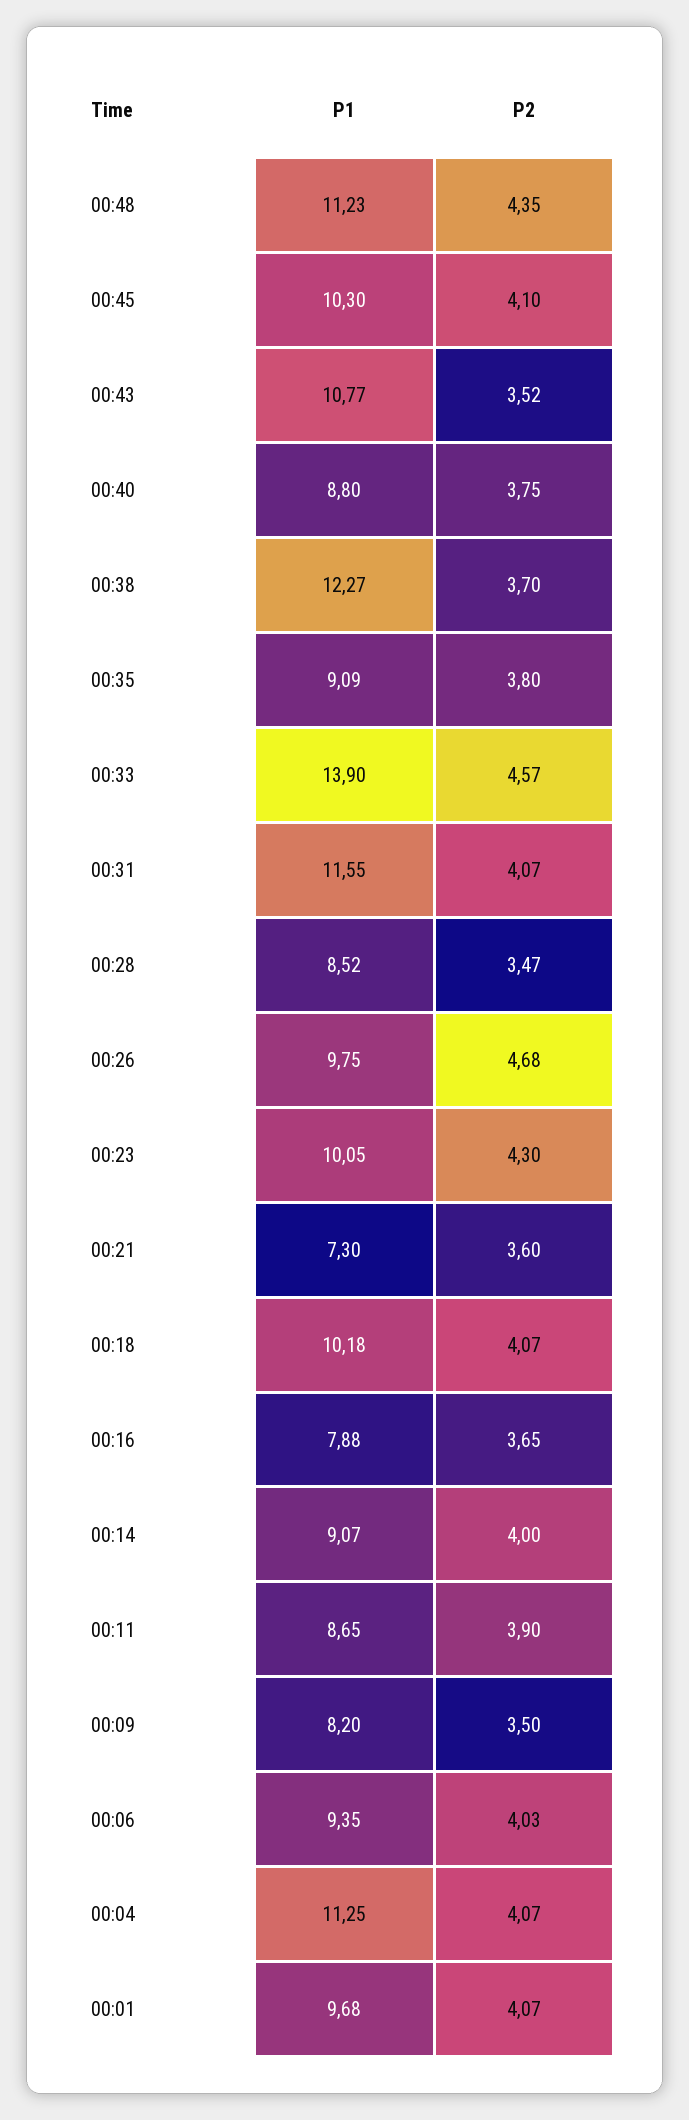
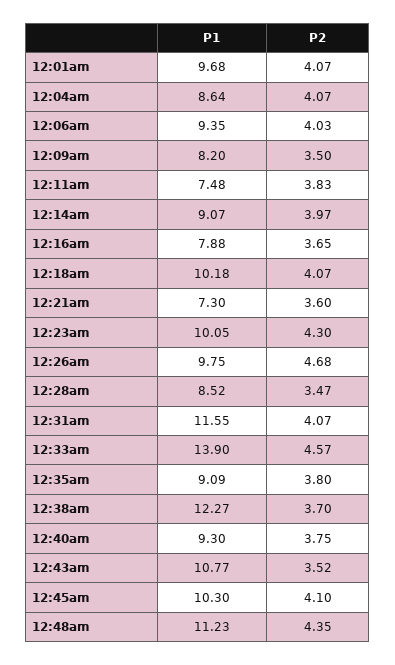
  {
    "P1": {
      "00:48": 11.23,
      "00:45": 10.3,
      "00:43": 10.77,
-     "00:40": 8.8,
+     "00:40": 9.3,
      "00:38": 12.27,
      "00:35": 9.09,
      "00:33": 13.9,
      "00:31": 11.55,
      "00:28": 8.52,
      "00:26": 9.75,
      "00:23": 10.05,
      "00:21": 7.3,
      "00:18": 10.18,
      "00:16": 7.88,
      "00:14": 9.07,
-     "00:11": 8.65,
+     "00:11": 7.48,
      "00:09": 8.2,
      "00:06": 9.35,
-     "00:04": 11.25,
+     "00:04": 8.64,
      "00:01": 9.68
    },
    "P2": {
      "00:48": 4.35,
      "00:45": 4.1,
      "00:43": 3.52,
      "00:40": 3.75,
      "00:38": 3.7,
      "00:35": 3.8,
      "00:33": 4.57,
      "00:31": 4.07,
      "00:28": 3.47,
      "00:26": 4.68,
      "00:23": 4.3,
      "00:21": 3.6,
      "00:18": 4.07,
      "00:16": 3.65,
-     "00:14": 4,
+     "00:14": 3.97,
-     "00:11": 3.9,
+     "00:11": 3.83,
      "00:09": 3.5,
      "00:06": 4.03,
      "00:04": 4.07,
      "00:01": 4.07
    }
  }

